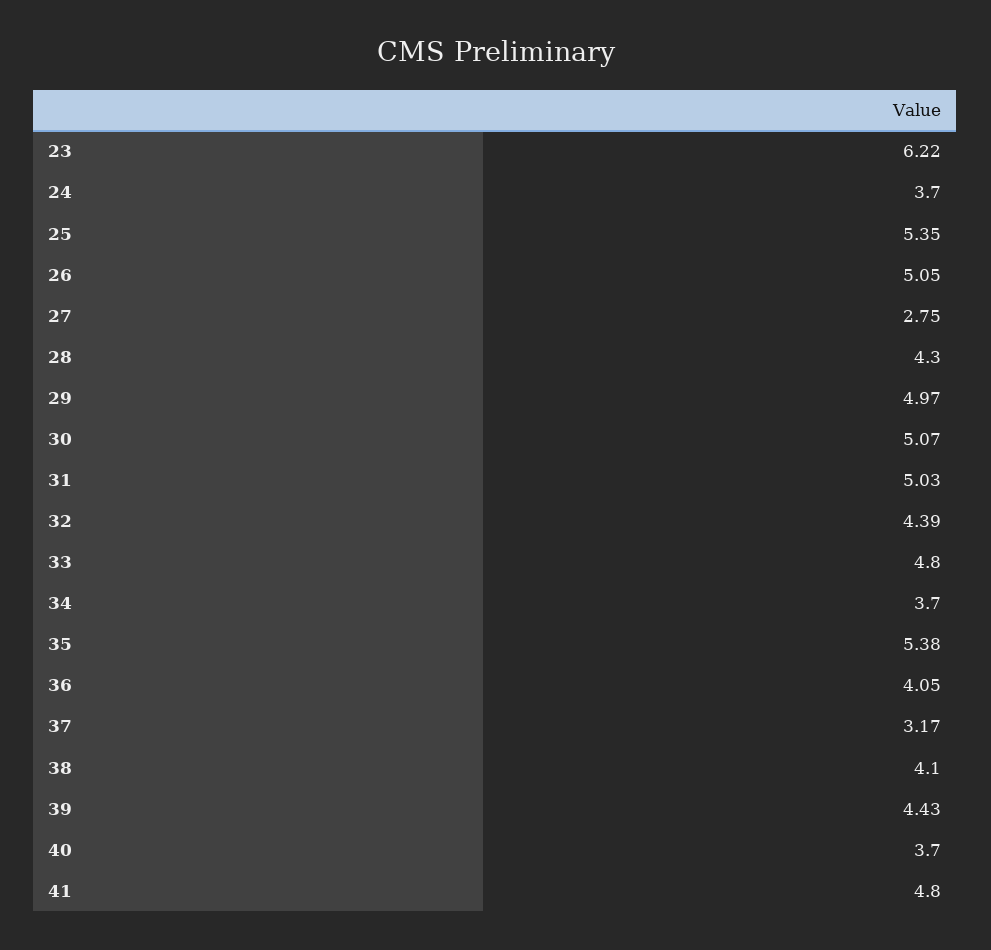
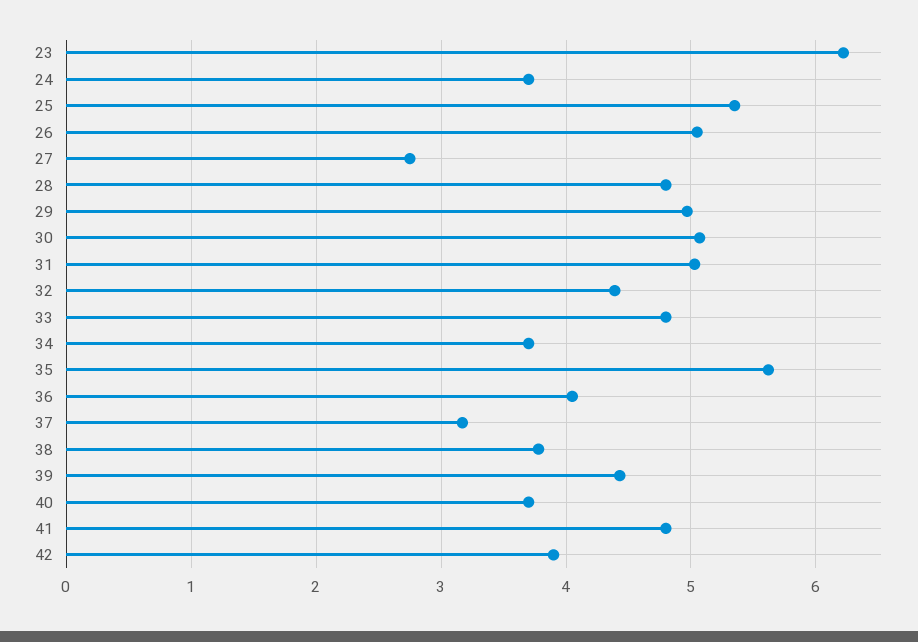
  {
    "23": 6.22,
    "24": 3.7,
    "25": 5.35,
    "26": 5.05,
    "27": 2.75,
-   "28": 4.3,
+   "28": 4.8,
    "29": 4.97,
    "30": 5.07,
    "31": 5.03,
    "32": 4.39,
    "33": 4.8,
    "34": 3.7,
-   "35": 5.38,
+   "35": 5.6,
    "36": 4.05,
    "37": 3.17,
-   "38": 4.1,
+   "38": 3.8,
    "39": 4.43,
    "40": 3.7,
-   "41": 4.8
+   "41": 4.8,
+   "42": 3.9
  }

